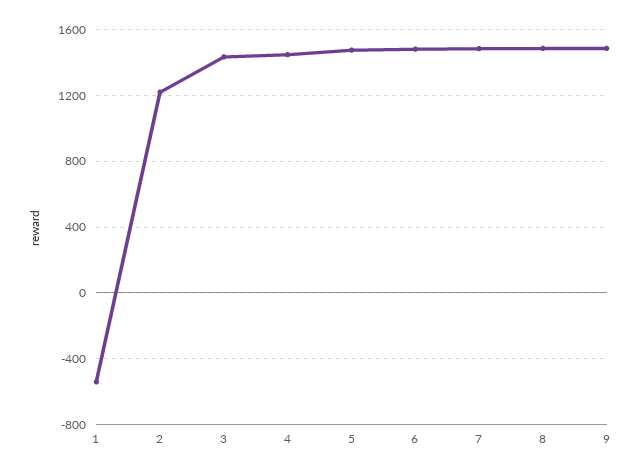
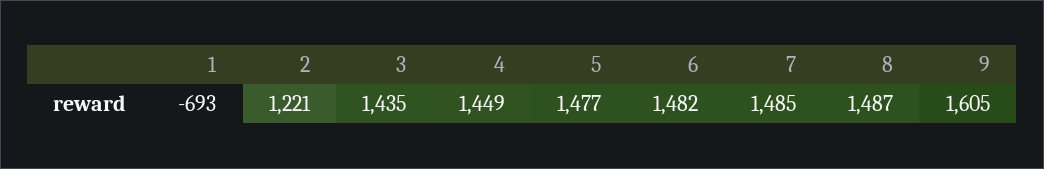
  {
-   "1": -550,
+   "1": -693,
    "2": 1221,
    "3": 1435,
    "4": 1449,
    "5": 1477,
    "6": 1482,
    "7": 1485,
    "8": 1487,
-   "9": 1500
+   "9": 1605
  }

